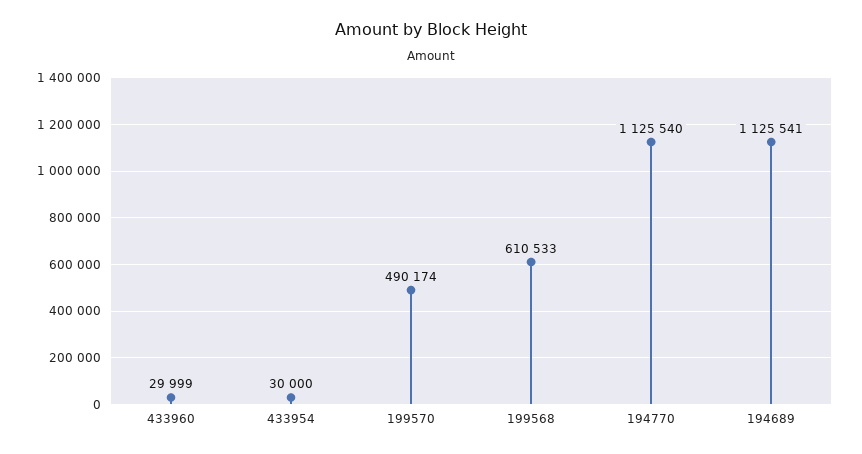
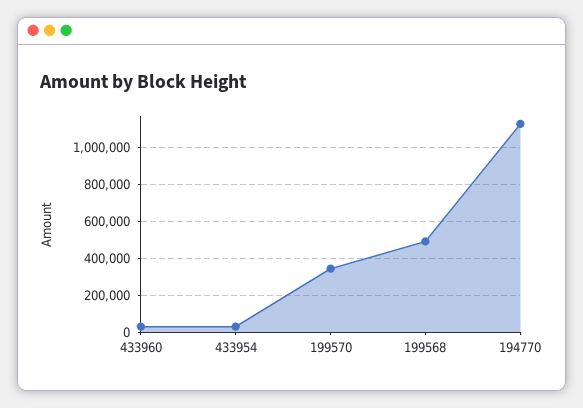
  {
    "433960": 29999,
    "433954": 30000,
-   "199570": 490174,
+   "199570": 350000,
-   "199568": 610533,
+   "199568": 500000,
-   "194770": 1125540,
+   "194770": 1125540
-   "194689": 1125541
  }

